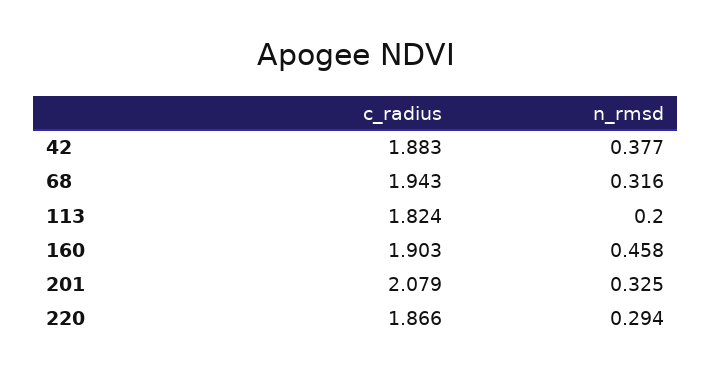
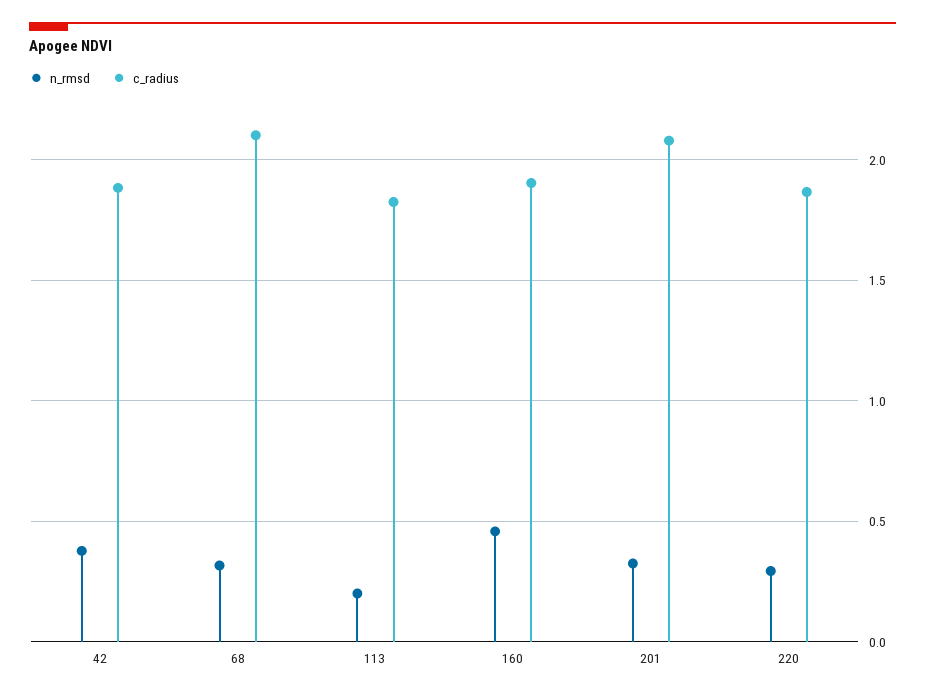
  {
    "c_radius": {
      "42": 1.883,
-     "68": 1.943,
+     "68": 2.1,
      "113": 1.824,
      "160": 1.903,
      "201": 2.079,
      "220": 1.866
    },
    "n_rmsd": {
      "42": 0.377,
      "68": 0.316,
      "113": 0.2,
      "160": 0.458,
      "201": 0.325,
      "220": 0.294
    }
  }

